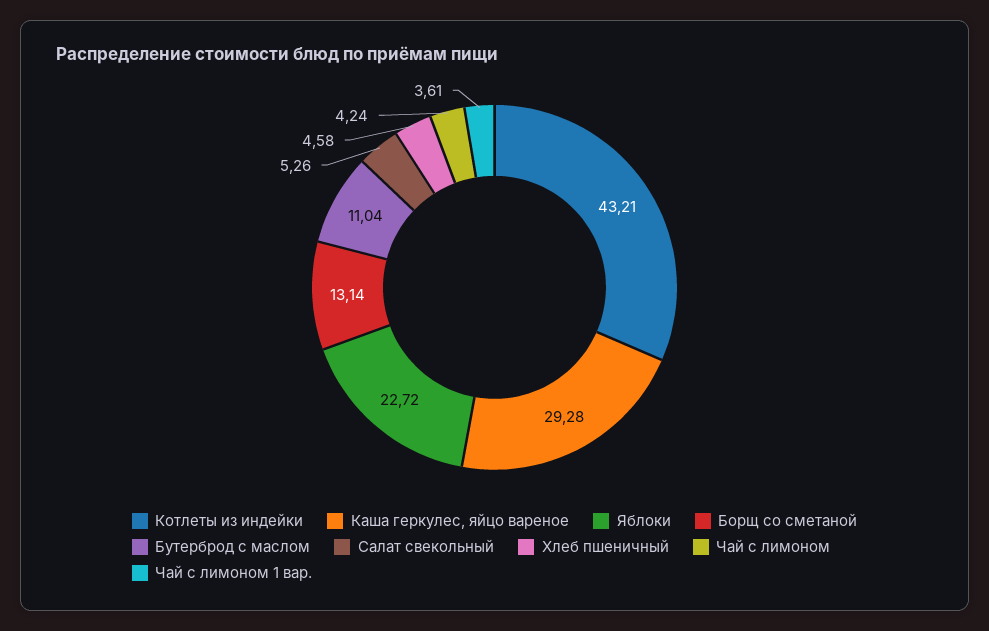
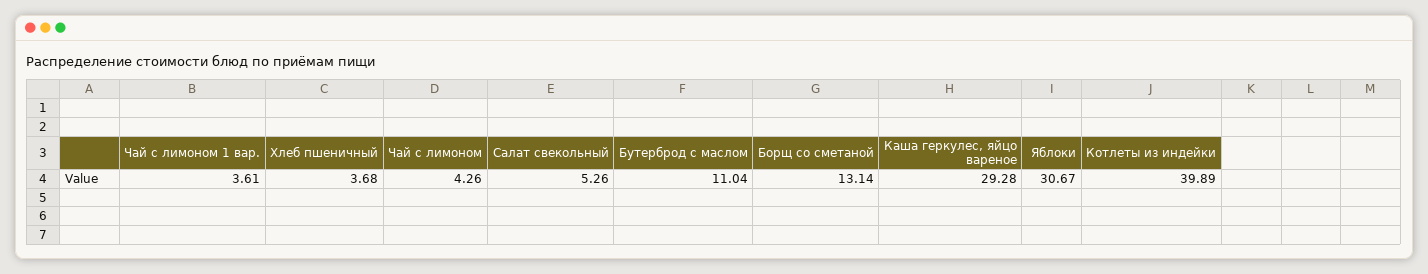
  {
-   "Котлеты из индейки": 43.21,
+   "Котлеты из индейки": 39.89,
    "Каша геркулес, яйцо вареное": 29.28,
-   "Яблоки": 22.72,
+   "Яблоки": 30.67,
    "Борщ со сметаной": 13.14,
    "Бутерброд с маслом": 11.04,
    "Салат свекольный": 5.26,
-   "Хлеб пшеничный": 4.58,
+   "Хлеб пшеничный": 3.68,
-   "Чай с лимоном": 4.24,
+   "Чай с лимоном": 4.26,
    "Чай с лимоном 1 вар.": 3.61
  }

